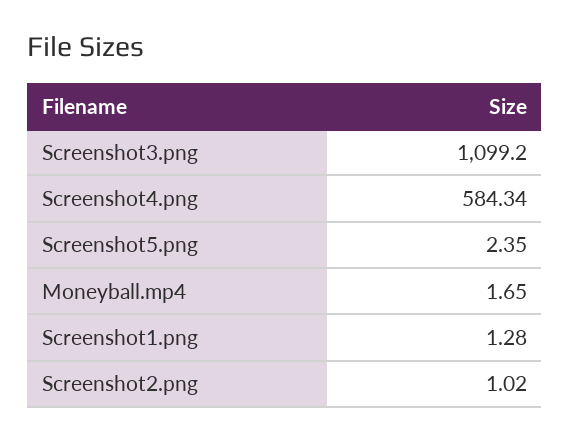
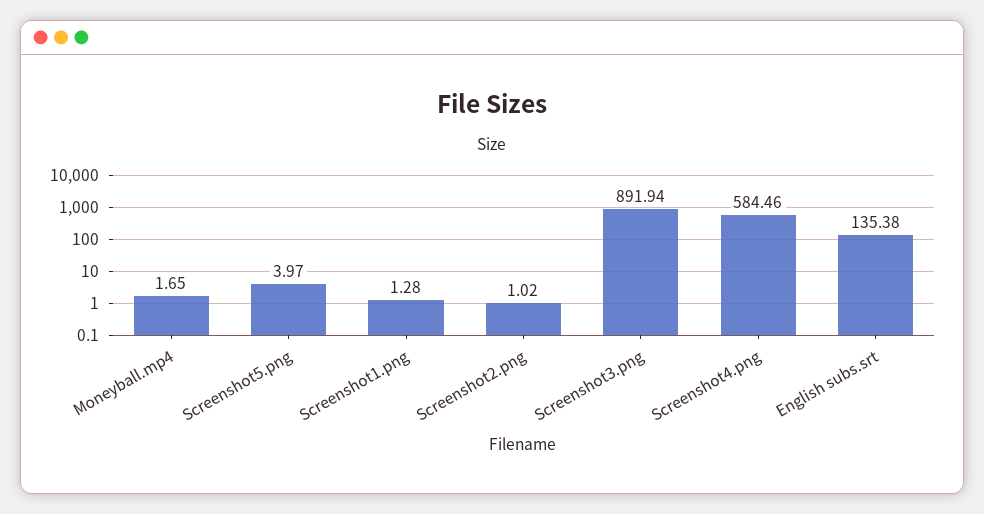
  {
-   "Screenshot3.png": 1099.2,
+   "Screenshot3.png": 891.94,
-   "Screenshot4.png": 584.34,
+   "Screenshot4.png": 584.46,
-   "Screenshot5.png": 2.35,
+   "Screenshot5.png": 3.97,
    "Moneyball.mp4": 1.65,
    "Screenshot1.png": 1.28,
-   "Screenshot2.png": 1.02
+   "Screenshot2.png": 1.02,
+   "English subs.srt": 135.38
  }

